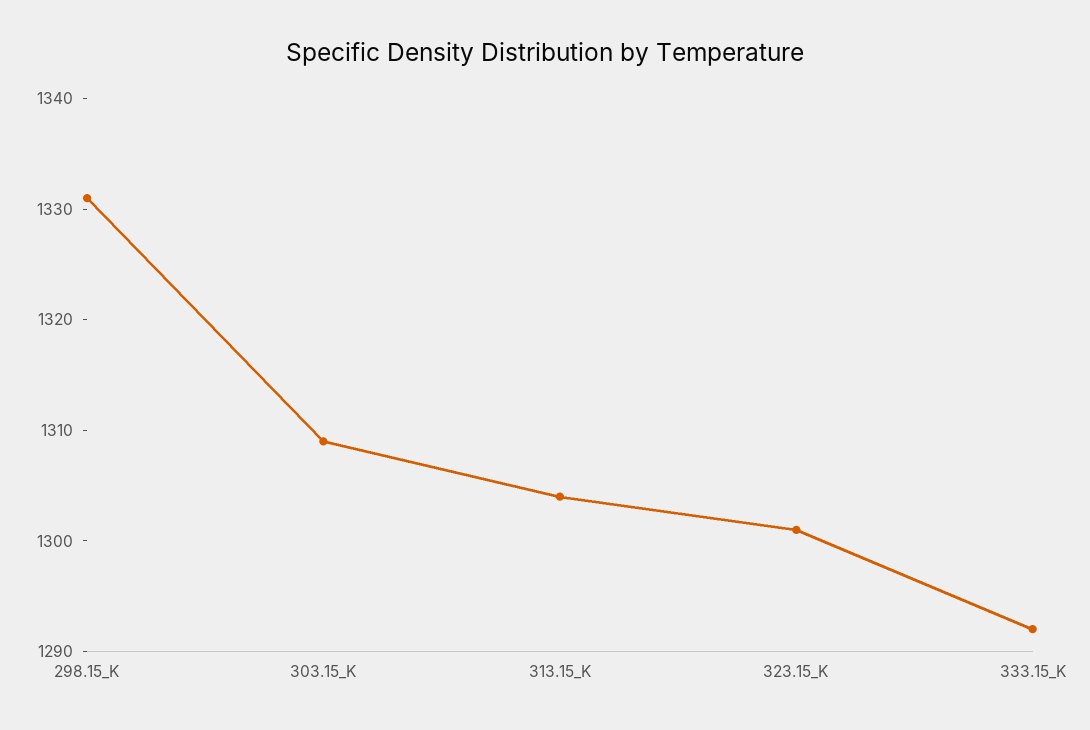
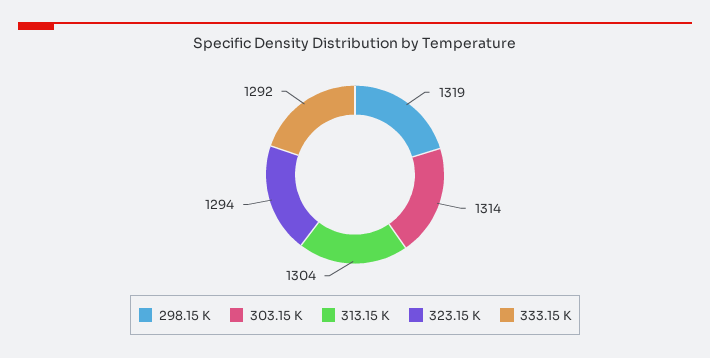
  {
-   "298.15_K": 1331,
+   "298.15_K": 1319,
-   "303.15_K": 1309,
+   "303.15_K": 1314,
    "313.15_K": 1304,
-   "323.15_K": 1301,
+   "323.15_K": 1294,
    "333.15_K": 1292
  }

